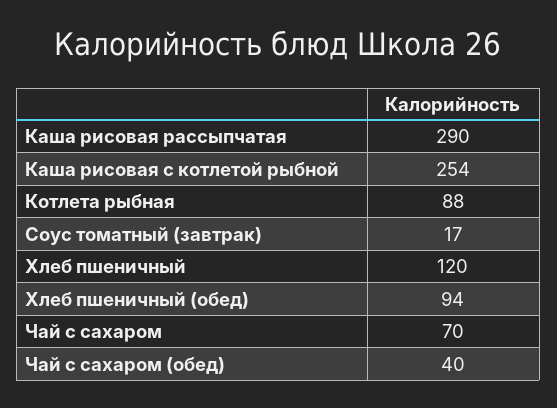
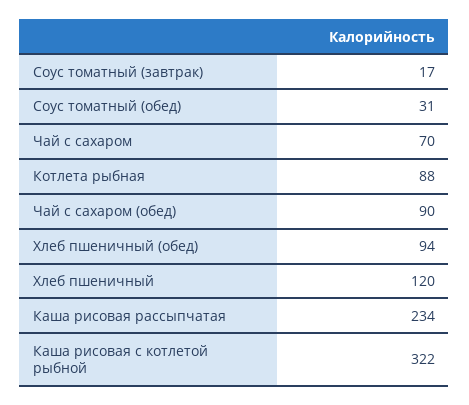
  {
-   "Каша рисовая рассыпчатая": 290,
+   "Каша рисовая рассыпчатая": 234,
-   "Каша рисовая с котлетой рыбной": 254,
+   "Каша рисовая с котлетой рыбной": 322,
    "Котлета рыбная": 88,
    "Соус томатный (завтрак)": 17,
    "Хлеб пшеничный": 120,
    "Хлеб пшеничный (обед)": 94,
    "Чай с сахаром": 70,
-   "Чай с сахаром (обед)": 40
+   "Чай с сахаром (обед)": 90,
+   "Соус томатный (обед)": 31
  }

